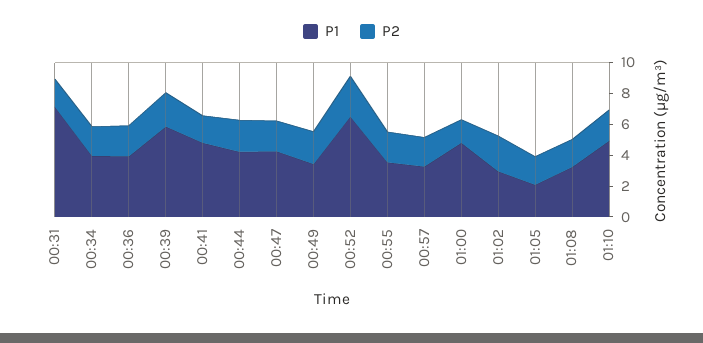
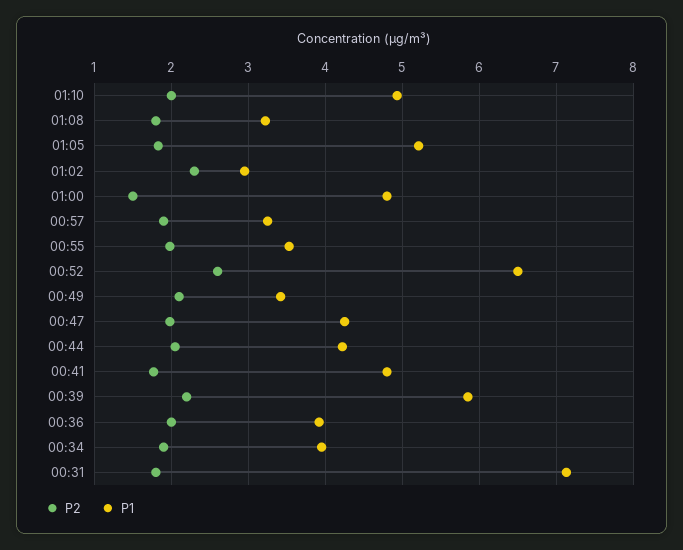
  {
    "P1": {
      "00:31": 7.1,
      "00:34": 4,
      "00:36": 3.9,
      "00:39": 5.9,
      "00:41": 4.8,
      "00:44": 4.2,
      "00:47": 4.3,
      "00:49": 3.4,
      "00:52": 6.5,
      "00:55": 3.5,
      "00:57": 3.3,
      "01:00": 4.8,
      "01:02": 3,
-     "01:05": 2,
+     "01:05": 5.2,
      "01:08": 3.2,
      "01:10": 4.9
    },
    "P2": {
      "00:31": 1.8,
      "00:34": 1.9,
      "00:36": 2,
      "00:39": 2.2,
      "00:41": 1.8,
      "00:44": 2.1,
      "00:47": 2,
      "00:49": 2.1,
      "00:52": 2.6,
      "00:55": 2,
      "00:57": 1.9,
      "01:00": 1.5,
      "01:02": 2.3,
      "01:05": 1.8,
      "01:08": 1.8,
      "01:10": 2
    }
  }

